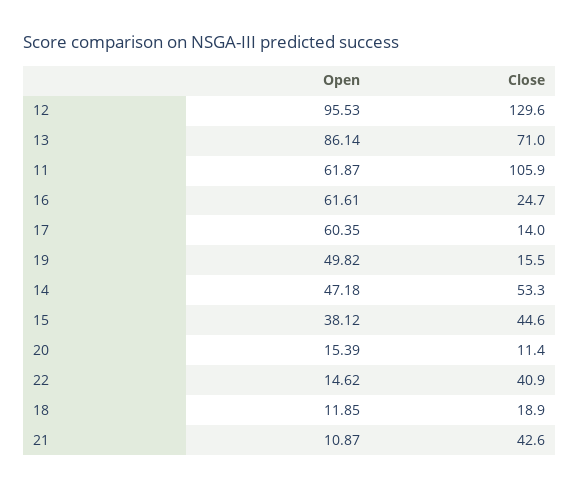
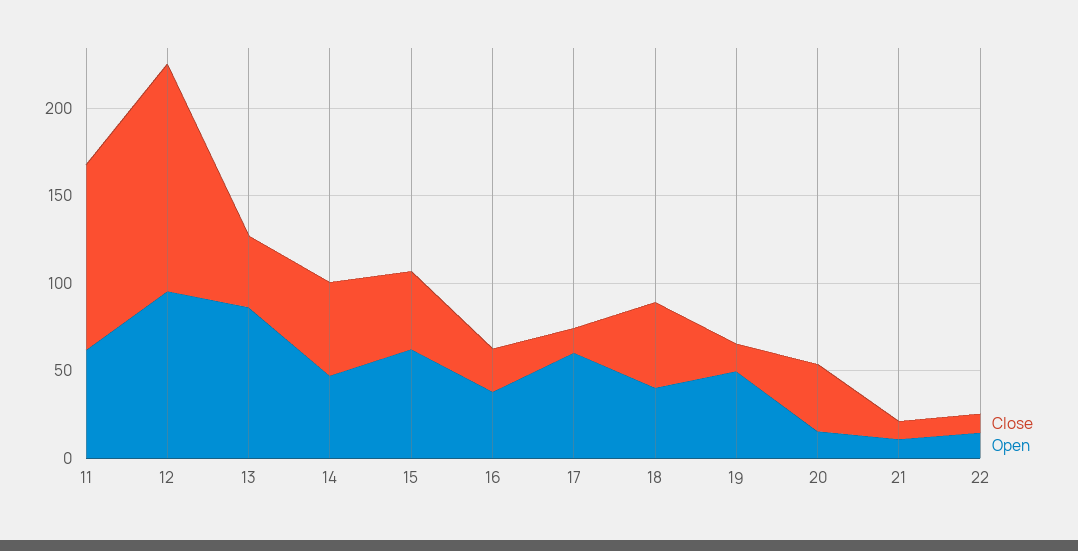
  {
    "Open": {
      "12": 95.53,
      "13": 86.14,
      "11": 61.87,
-     "16": 61.61,
+     "16": 40,
      "17": 60.35,
      "19": 49.82,
      "14": 47.18,
-     "15": 38.12,
+     "15": 60,
      "20": 15.39,
      "22": 14.62,
-     "18": 11.85,
+     "18": 40,
      "21": 10.87
    },
    "Close": {
      "12": 129.6,
-     "13": 71,
+     "13": 40,
      "11": 105.9,
      "16": 24.7,
      "17": 14,
      "19": 15.5,
      "14": 53.3,
      "15": 44.6,
-     "20": 11.4,
+     "20": 40,
-     "22": 40.9,
+     "22": 10,
-     "18": 18.9,
+     "18": 50,
-     "21": 42.6
+     "21": 10
    }
  }

